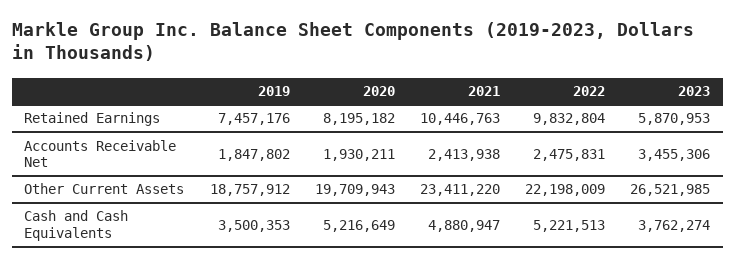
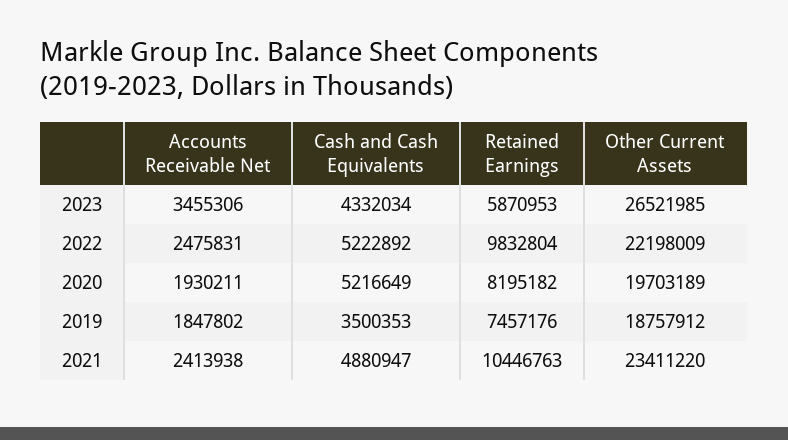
  {
    "2019": {
      "Retained Earnings": 7457176,
      "Accounts Receivable Net": 1847802,
      "Other Current Assets": 18757912,
      "Cash and Cash Equivalents": 3500353
    },
    "2020": {
      "Retained Earnings": 8195182,
      "Accounts Receivable Net": 1930211,
-     "Other Current Assets": 19709943,
+     "Other Current Assets": 19703189,
      "Cash and Cash Equivalents": 5216649
    },
    "2021": {
      "Retained Earnings": 10446763,
      "Accounts Receivable Net": 2413938,
      "Other Current Assets": 23411220,
      "Cash and Cash Equivalents": 4880947
    },
    "2022": {
      "Retained Earnings": 9832804,
      "Accounts Receivable Net": 2475831,
      "Other Current Assets": 22198009,
-     "Cash and Cash Equivalents": 5221513
+     "Cash and Cash Equivalents": 5222892
    },
    "2023": {
      "Retained Earnings": 5870953,
      "Accounts Receivable Net": 3455306,
      "Other Current Assets": 26521985,
-     "Cash and Cash Equivalents": 3762274
+     "Cash and Cash Equivalents": 4332034
    }
  }

